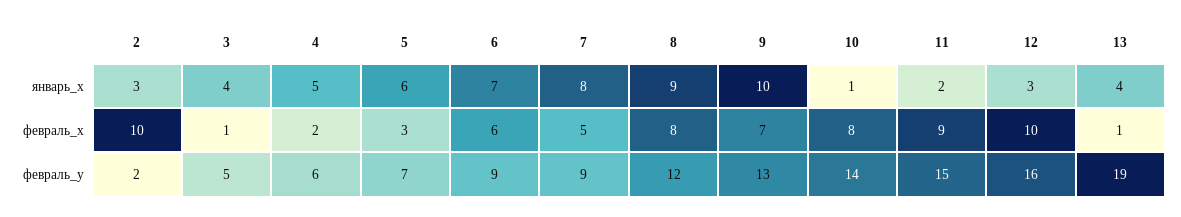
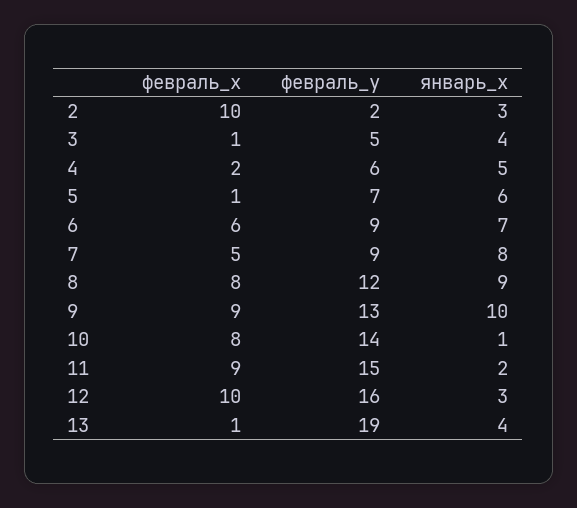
  {
    "2": {
      "январь_x": 3,
      "февраль_x": 10,
      "февраль_y": 2
    },
    "3": {
      "январь_x": 4,
      "февраль_x": 1,
      "февраль_y": 5
    },
    "4": {
      "январь_x": 5,
      "февраль_x": 2,
      "февраль_y": 6
    },
    "5": {
      "январь_x": 6,
-     "февраль_x": 3,
+     "февраль_x": 1,
      "февраль_y": 7
    },
    "6": {
      "январь_x": 7,
      "февраль_x": 6,
      "февраль_y": 9
    },
    "7": {
      "январь_x": 8,
      "февраль_x": 5,
      "февраль_y": 9
    },
    "8": {
      "январь_x": 9,
      "февраль_x": 8,
      "февраль_y": 12
    },
    "9": {
      "январь_x": 10,
-     "февраль_x": 7,
+     "февраль_x": 9,
      "февраль_y": 13
    },
    "10": {
      "январь_x": 1,
      "февраль_x": 8,
      "февраль_y": 14
    },
    "11": {
      "январь_x": 2,
      "февраль_x": 9,
      "февраль_y": 15
    },
    "12": {
      "январь_x": 3,
      "февраль_x": 10,
      "февраль_y": 16
    },
    "13": {
      "январь_x": 4,
      "февраль_x": 1,
      "февраль_y": 19
    }
  }

